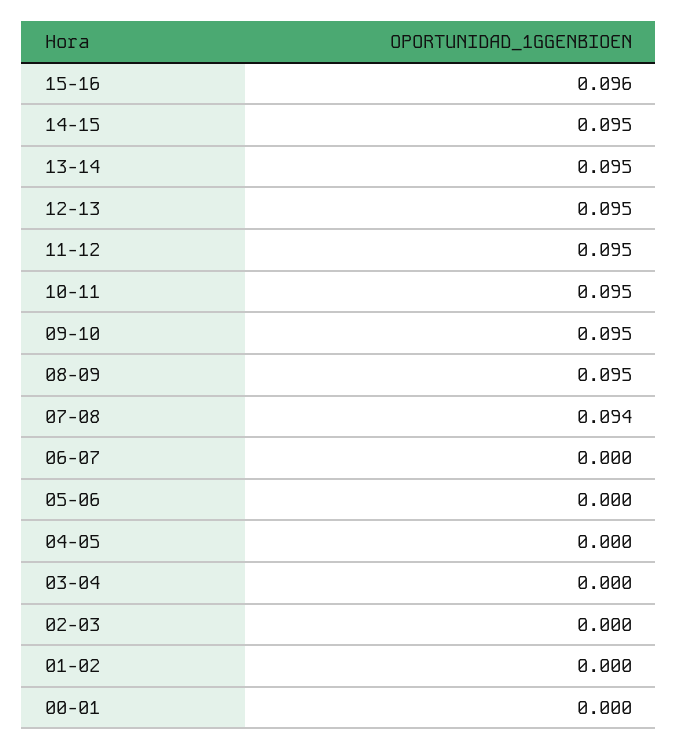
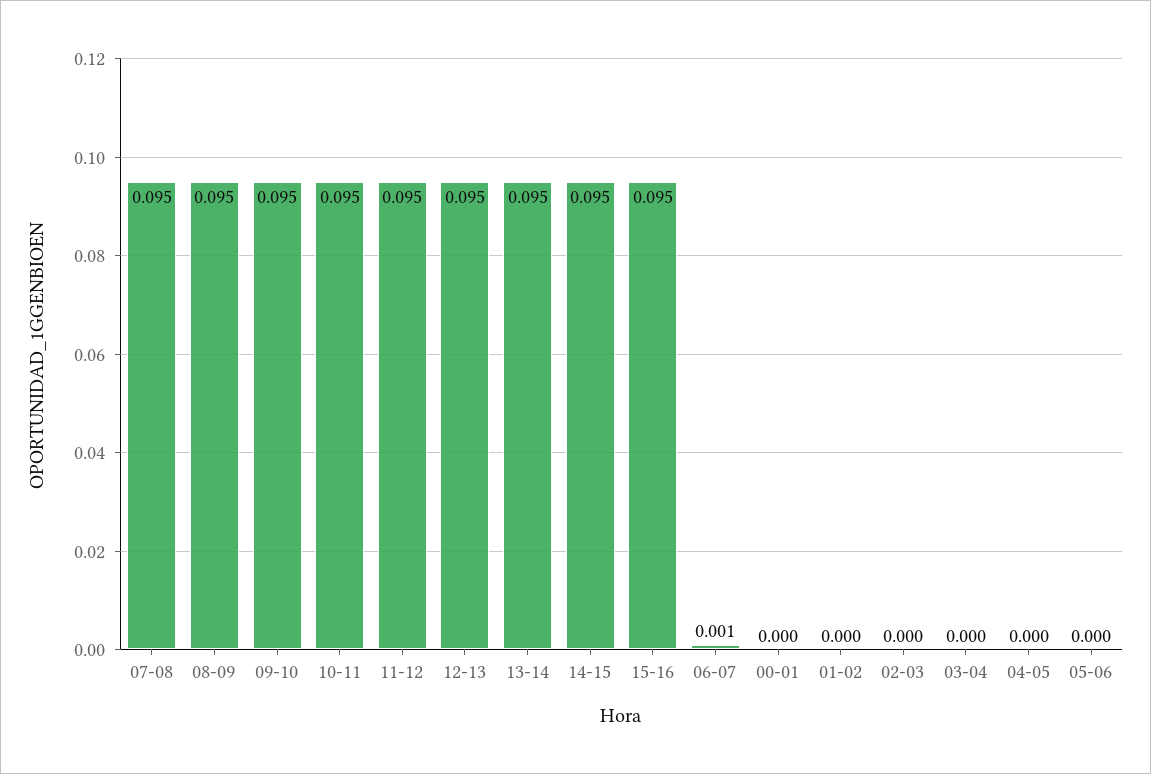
  {
-   "15-16": 0.096,
+   "15-16": 0.095,
    "14-15": 0.095,
    "13-14": 0.095,
    "12-13": 0.095,
    "11-12": 0.095,
    "10-11": 0.095,
    "09-10": 0.095,
    "08-09": 0.095,
-   "07-08": 0.094,
+   "07-08": 0.095,
-   "06-07": 0,
+   "06-07": 0.001,
    "05-06": 0,
    "04-05": 0,
    "03-04": 0,
    "02-03": 0,
    "01-02": 0,
    "00-01": 0
  }

